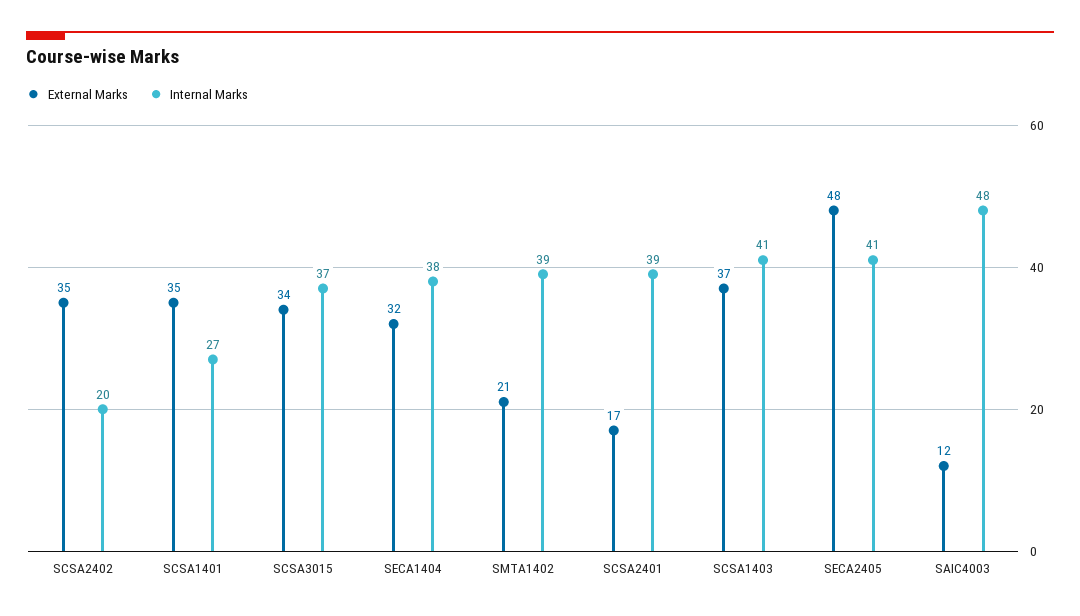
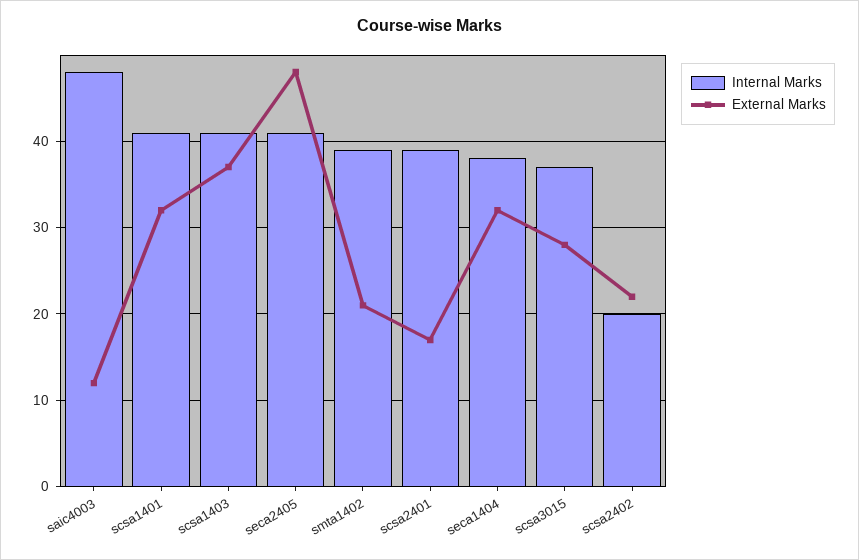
  {
    "External Marks": {
-     "SCSA2402": 35,
+     "SCSA2402": 22,
-     "SCSA1401": 35,
+     "SCSA1401": 32,
-     "SCSA3015": 34,
+     "SCSA3015": 28,
      "SECA1404": 32,
      "SMTA1402": 21,
      "SCSA2401": 17,
      "SCSA1403": 37,
      "SECA2405": 48,
      "SAIC4003": 12
    },
    "Internal Marks": {
      "SCSA2402": 20,
-     "SCSA1401": 27,
+     "SCSA1401": 41,
      "SCSA3015": 37,
      "SECA1404": 38,
      "SMTA1402": 39,
      "SCSA2401": 39,
      "SCSA1403": 41,
      "SECA2405": 41,
      "SAIC4003": 48
    }
  }

